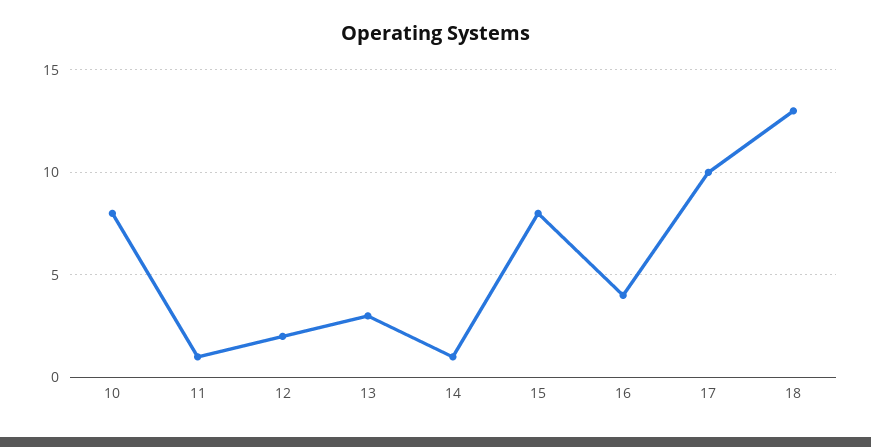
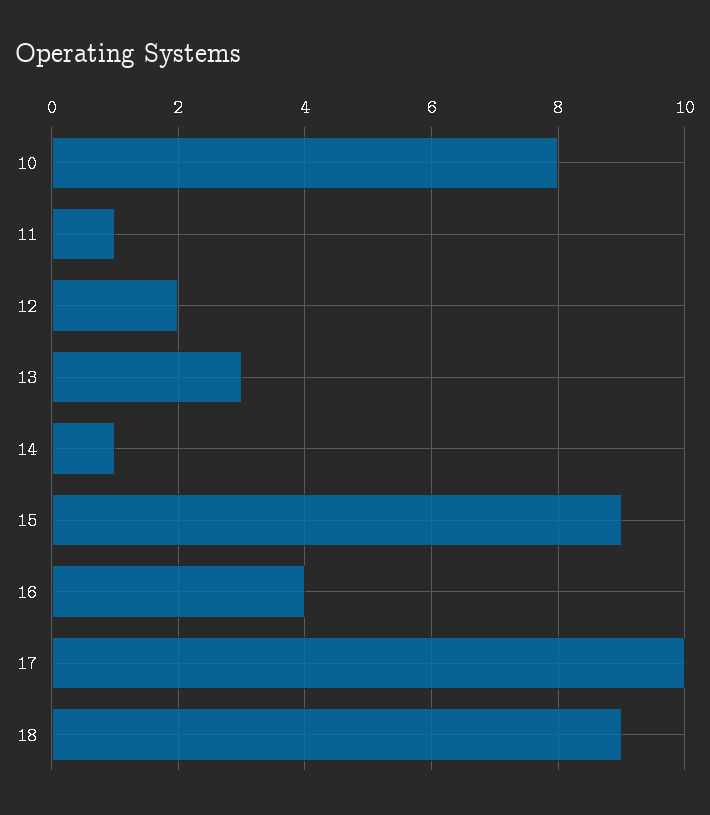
  {
    "10": 8,
    "11": 1,
    "12": 2,
    "13": 3,
    "14": 1,
-   "15": 8,
+   "15": 9,
    "16": 4,
    "17": 10,
-   "18": 13
+   "18": 9
  }

